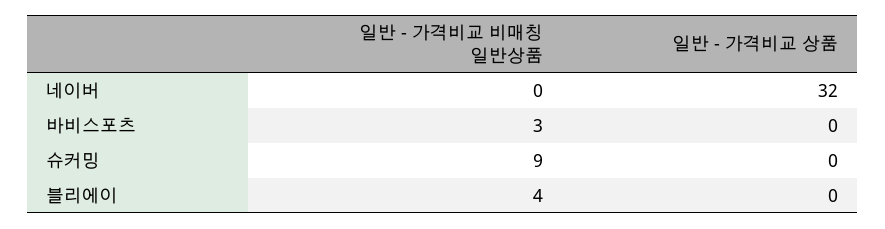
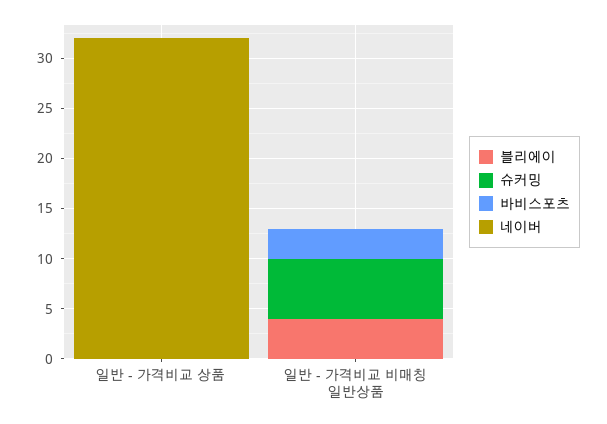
  {
    "네이버": {
      "일반 - 가격비교 비매칭 일반상품": 0,
      "일반 - 가격비교 상품": 32
    },
    "바비스포츠": {
      "일반 - 가격비교 비매칭 일반상품": 3,
      "일반 - 가격비교 상품": 0
    },
    "슈커밍": {
-     "일반 - 가격비교 비매칭 일반상품": 9,
+     "일반 - 가격비교 비매칭 일반상품": 6,
      "일반 - 가격비교 상품": 0
    },
    "블리에이": {
      "일반 - 가격비교 비매칭 일반상품": 4,
      "일반 - 가격비교 상품": 0
    }
  }

